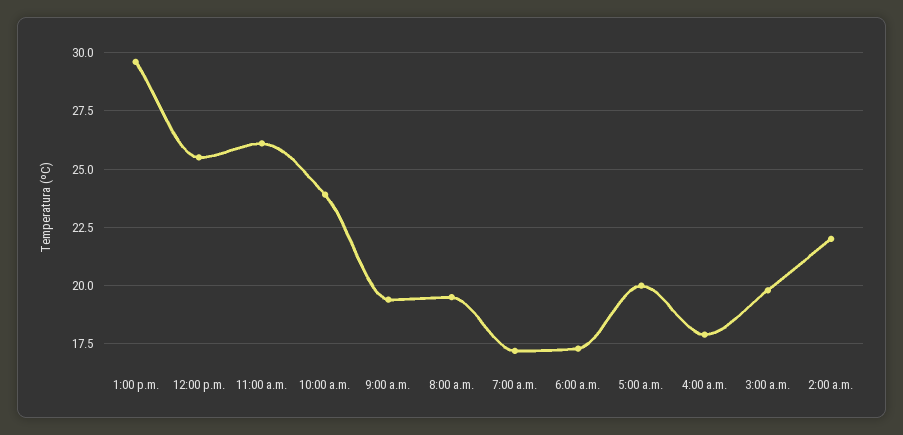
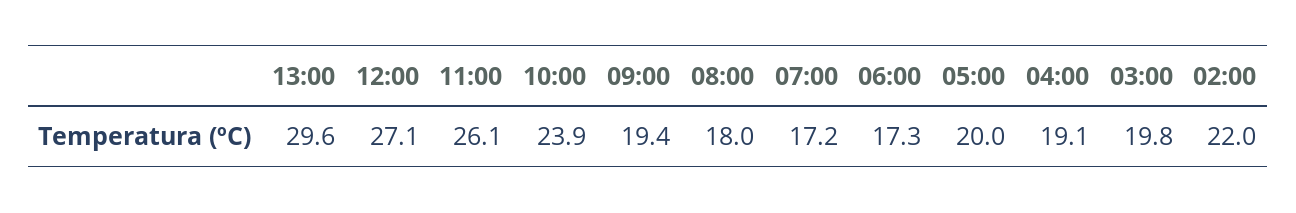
  {
    "1:00 p.m.": 29.6,
-   "12:00 p.m.": 25.5,
+   "12:00 p.m.": 27.1,
    "11:00 a.m.": 26.1,
    "10:00 a.m.": 23.9,
    "9:00 a.m.": 19.4,
-   "8:00 a.m.": 19.5,
+   "8:00 a.m.": 18,
    "7:00 a.m.": 17.2,
    "6:00 a.m.": 17.3,
    "5:00 a.m.": 20,
-   "4:00 a.m.": 18,
+   "4:00 a.m.": 19.1,
    "3:00 a.m.": 19.8,
    "2:00 a.m.": 22
  }

